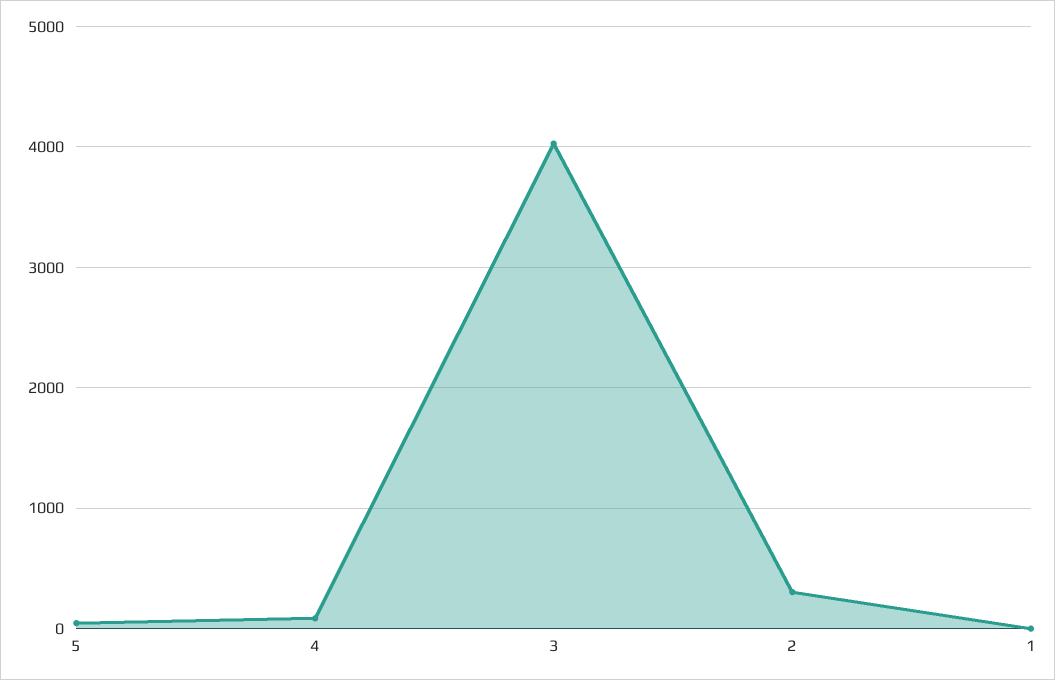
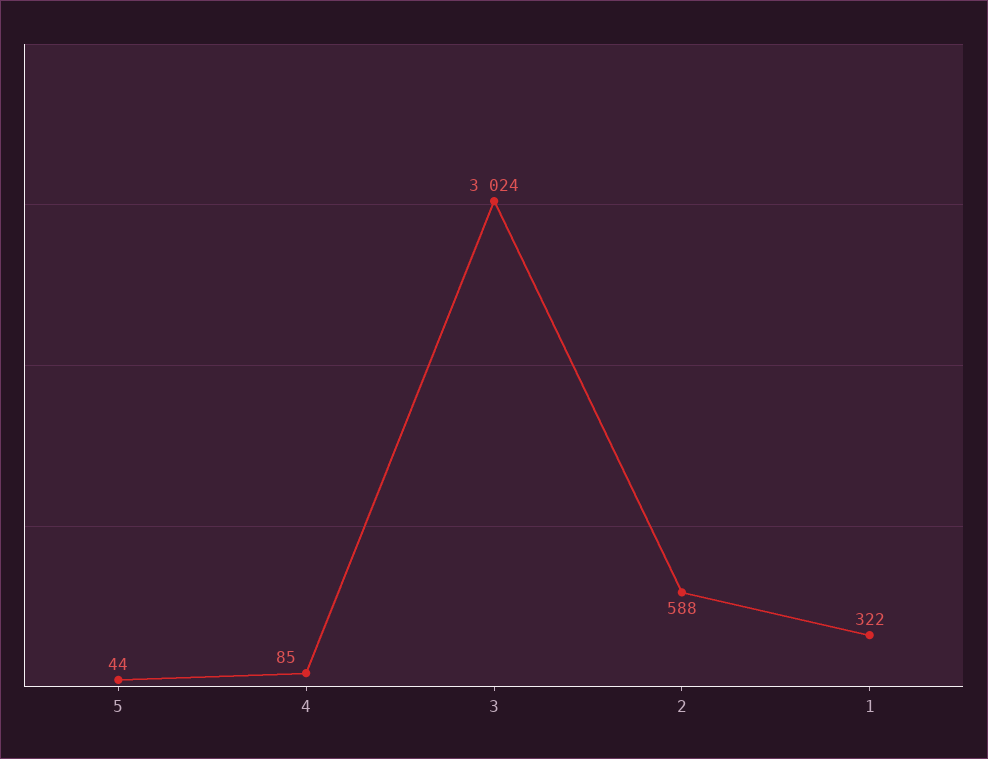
  {
    "5": 44,
    "4": 85,
-   "3": 4000,
+   "3": 3024,
-   "2": 300,
+   "2": 588,
-   "1": 0
+   "1": 322
  }

